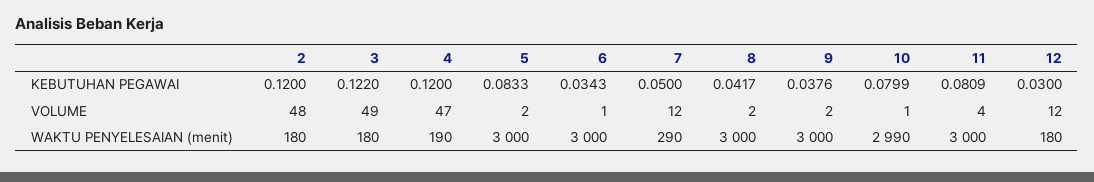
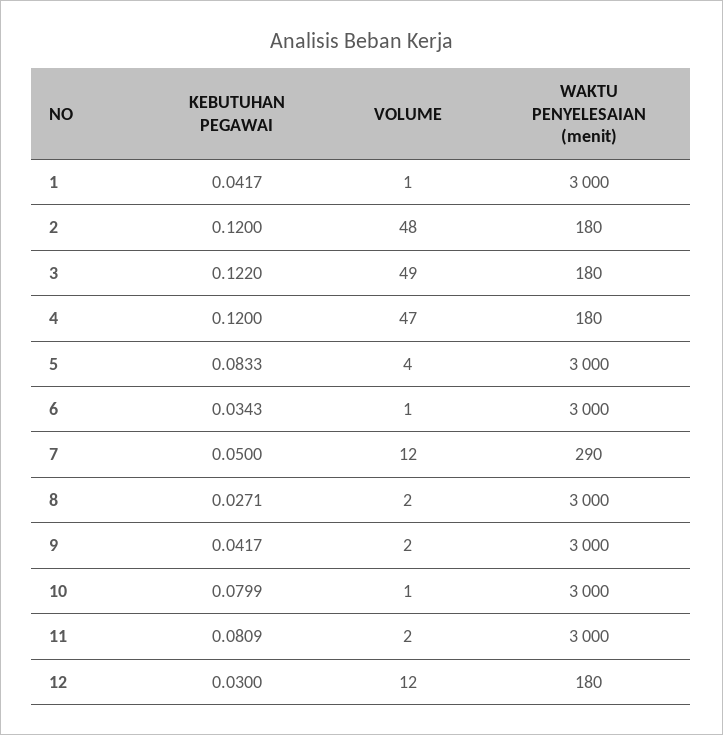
  {
    "2": {
      "KEBUTUHAN PEGAWAI": 0.12,
      "VOLUME": 48,
      "WAKTU PENYELESAIAN (menit)": 180
    },
    "3": {
      "KEBUTUHAN PEGAWAI": 0.122,
      "VOLUME": 49,
      "WAKTU PENYELESAIAN (menit)": 180
    },
    "4": {
      "KEBUTUHAN PEGAWAI": 0.12,
      "VOLUME": 47,
-     "WAKTU PENYELESAIAN (menit)": 190
+     "WAKTU PENYELESAIAN (menit)": 180
    },
    "5": {
      "KEBUTUHAN PEGAWAI": 0.0833,
-     "VOLUME": 2,
+     "VOLUME": 4,
      "WAKTU PENYELESAIAN (menit)": 3000
    },
    "6": {
      "KEBUTUHAN PEGAWAI": 0.0343,
      "VOLUME": 1,
      "WAKTU PENYELESAIAN (menit)": 3000
    },
    "7": {
      "KEBUTUHAN PEGAWAI": 0.05,
      "VOLUME": 12,
      "WAKTU PENYELESAIAN (menit)": 290
    },
    "8": {
-     "KEBUTUHAN PEGAWAI": 0.0417,
+     "KEBUTUHAN PEGAWAI": 0.0271,
      "VOLUME": 2,
      "WAKTU PENYELESAIAN (menit)": 3000
    },
    "9": {
-     "KEBUTUHAN PEGAWAI": 0.0376,
+     "KEBUTUHAN PEGAWAI": 0.0417,
      "VOLUME": 2,
      "WAKTU PENYELESAIAN (menit)": 3000
    },
    "10": {
      "KEBUTUHAN PEGAWAI": 0.0799,
      "VOLUME": 1,
-     "WAKTU PENYELESAIAN (menit)": 2990
+     "WAKTU PENYELESAIAN (menit)": 3000
    },
    "11": {
      "KEBUTUHAN PEGAWAI": 0.0809,
-     "VOLUME": 4,
+     "VOLUME": 2,
      "WAKTU PENYELESAIAN (menit)": 3000
    },
    "12": {
      "KEBUTUHAN PEGAWAI": 0.03,
      "VOLUME": 12,
      "WAKTU PENYELESAIAN (menit)": 180
-   }
+   },
+   "1": {
+     "KEBUTUHAN PEGAWAI": 0.0417,
+     "VOLUME": 1,
+     "WAKTU PENYELESAIAN (menit)": 3000
+   }
  }

